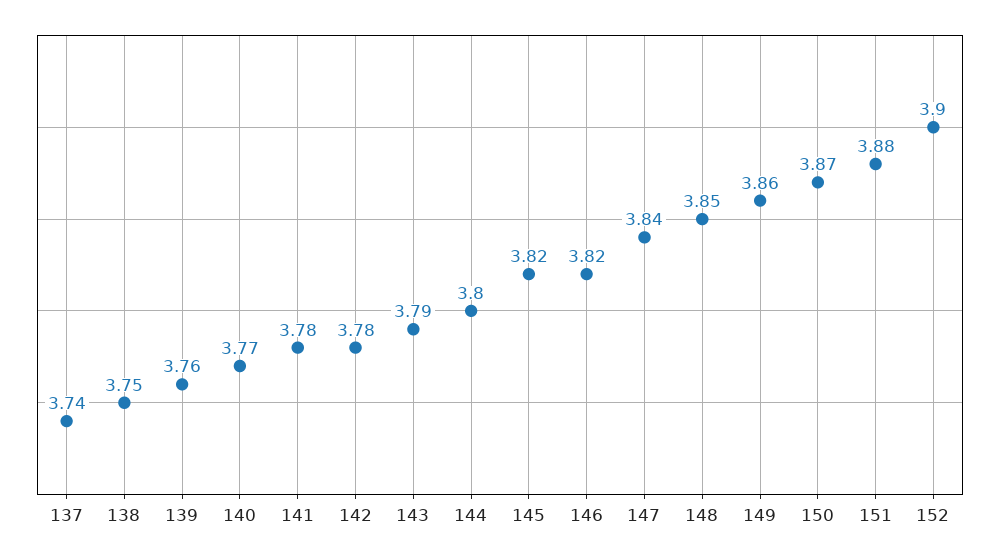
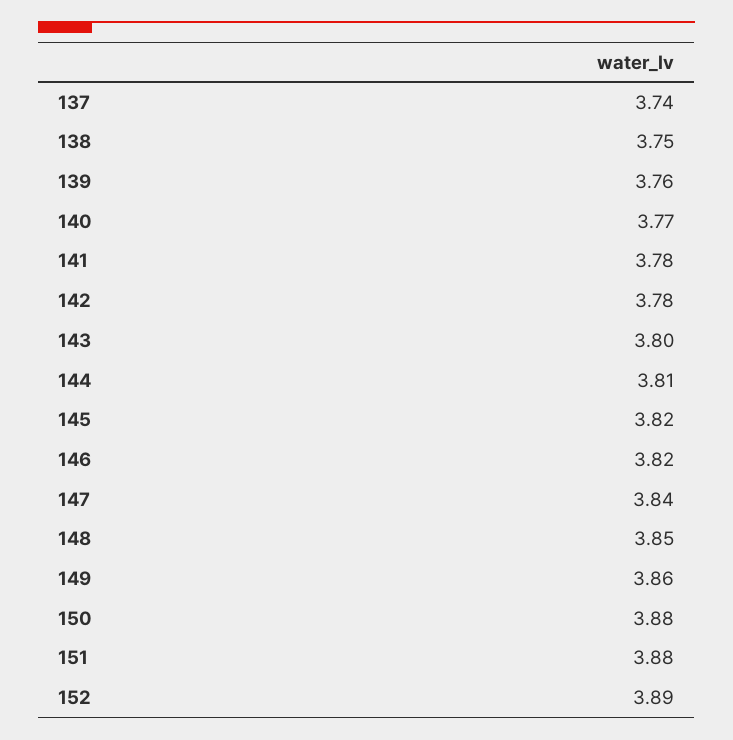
  {
    "137": 3.74,
    "138": 3.75,
    "139": 3.76,
    "140": 3.77,
    "141": 3.78,
    "142": 3.78,
-   "143": 3.79,
+   "143": 3.8,
-   "144": 3.8,
+   "144": 3.81,
    "145": 3.82,
    "146": 3.82,
    "147": 3.84,
    "148": 3.85,
    "149": 3.86,
-   "150": 3.87,
+   "150": 3.88,
    "151": 3.88,
-   "152": 3.9
+   "152": 3.89
  }

